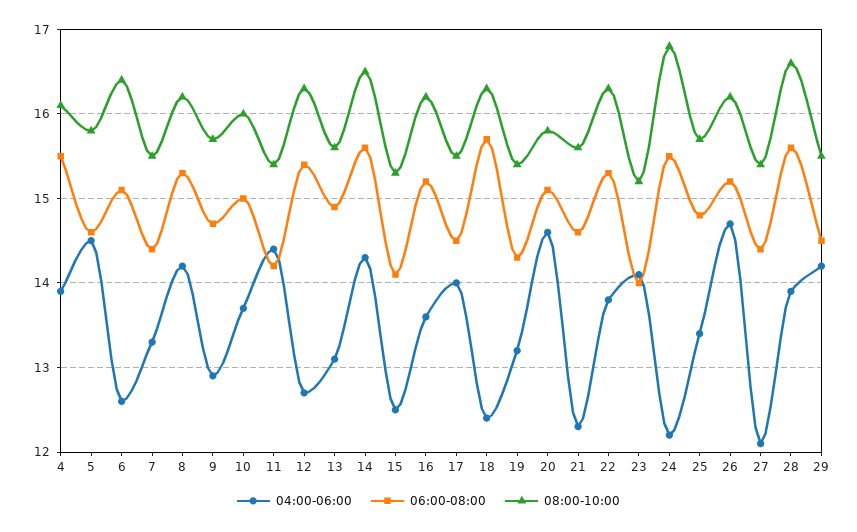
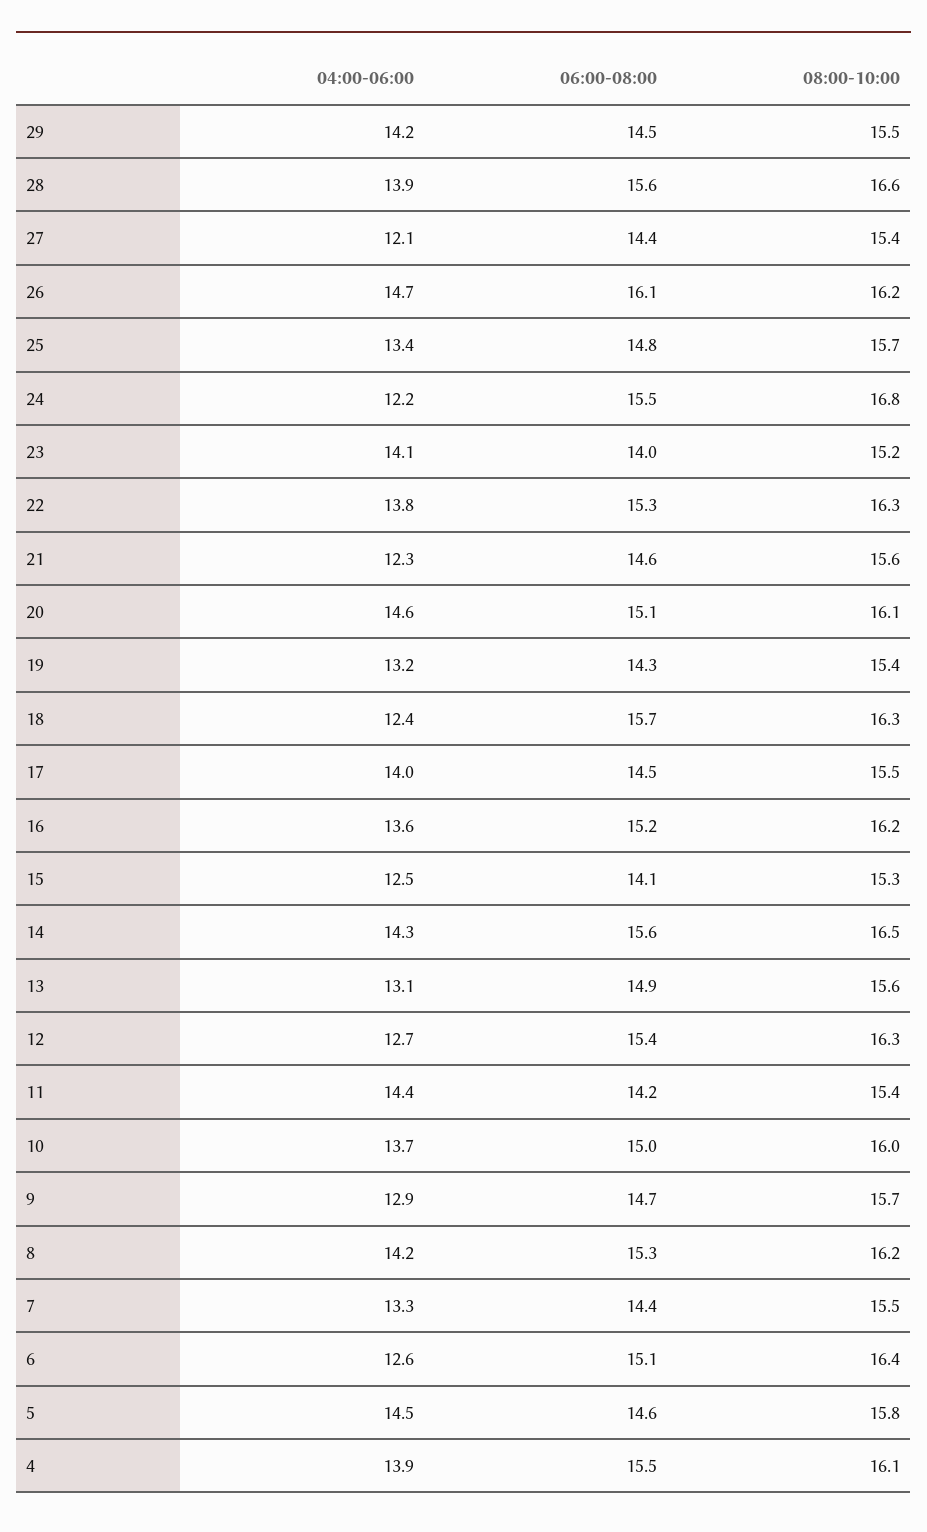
  {
    "04:00-06:00": {
      "4": 13.9,
      "5": 14.5,
      "6": 12.6,
      "7": 13.3,
      "8": 14.2,
      "9": 12.9,
      "10": 13.7,
      "11": 14.4,
      "12": 12.7,
      "13": 13.1,
      "14": 14.3,
      "15": 12.5,
      "16": 13.6,
      "17": 14,
      "18": 12.4,
      "19": 13.2,
      "20": 14.6,
      "21": 12.3,
      "22": 13.8,
      "23": 14.1,
      "24": 12.2,
      "25": 13.4,
      "26": 14.7,
      "27": 12.1,
      "28": 13.9,
      "29": 14.2
    },
    "06:00-08:00": {
      "4": 15.5,
      "5": 14.6,
      "6": 15.1,
      "7": 14.4,
      "8": 15.3,
      "9": 14.7,
      "10": 15,
      "11": 14.2,
      "12": 15.4,
      "13": 14.9,
      "14": 15.6,
      "15": 14.1,
      "16": 15.2,
      "17": 14.5,
      "18": 15.7,
      "19": 14.3,
      "20": 15.1,
      "21": 14.6,
      "22": 15.3,
      "23": 14,
      "24": 15.5,
      "25": 14.8,
-     "26": 15.2,
+     "26": 16.1,
      "27": 14.4,
      "28": 15.6,
      "29": 14.5
    },
    "08:00-10:00": {
      "4": 16.1,
      "5": 15.8,
      "6": 16.4,
      "7": 15.5,
      "8": 16.2,
      "9": 15.7,
      "10": 16,
      "11": 15.4,
      "12": 16.3,
      "13": 15.6,
      "14": 16.5,
      "15": 15.3,
      "16": 16.2,
      "17": 15.5,
      "18": 16.3,
      "19": 15.4,
-     "20": 15.8,
+     "20": 16.1,
      "21": 15.6,
      "22": 16.3,
      "23": 15.2,
      "24": 16.8,
      "25": 15.7,
      "26": 16.2,
      "27": 15.4,
      "28": 16.6,
      "29": 15.5
    }
  }

